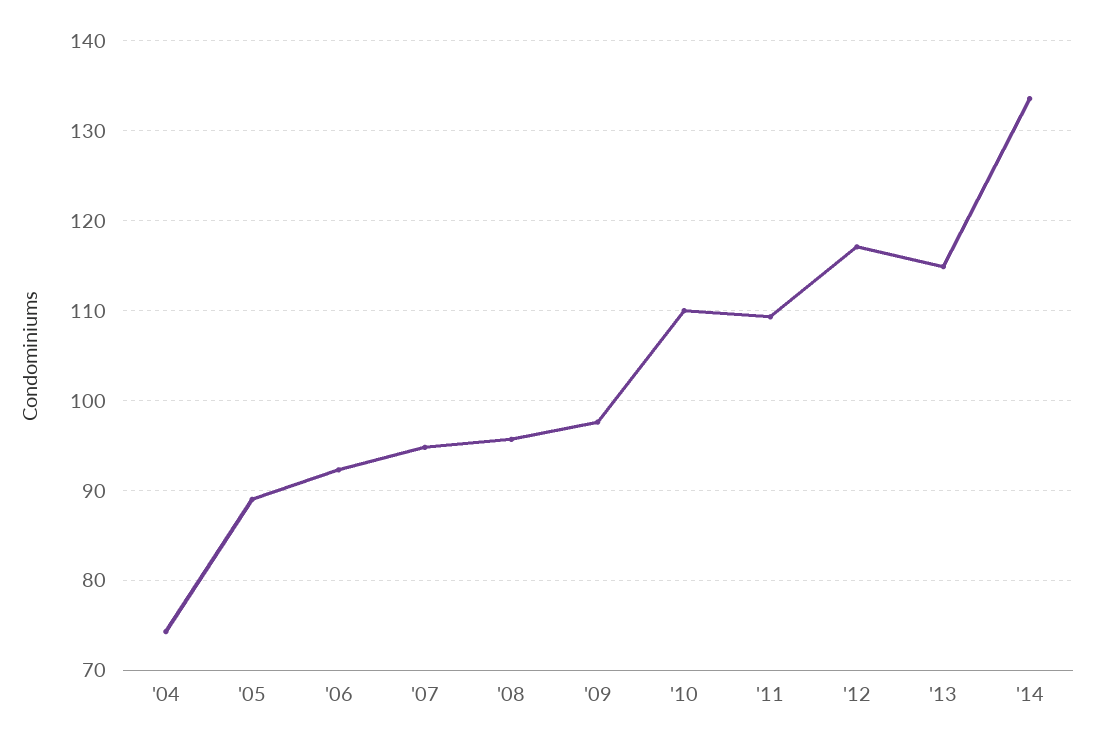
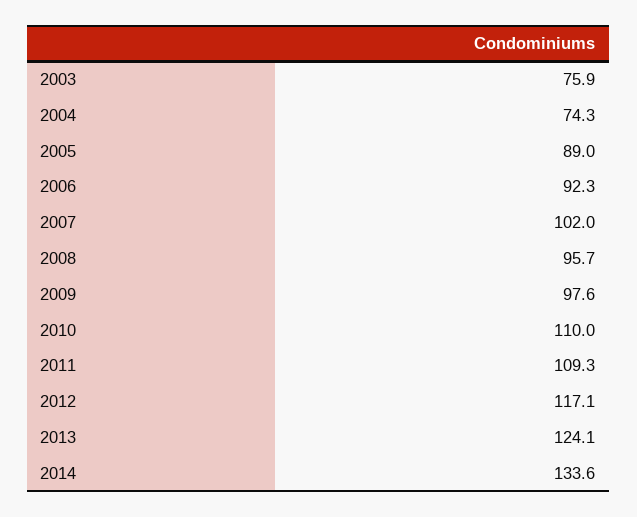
  {
    "'04": 74.3,
    "'05": 89,
    "'06": 92.3,
-   "'07": 95,
+   "'07": 102,
    "'08": 95.7,
    "'09": 97.6,
    "'10": 110,
    "'11": 109.3,
    "'12": 117.1,
-   "'13": 115,
+   "'13": 124.1,
-   "'14": 133.6
+   "'14": 133.6,
+   "2003": 75.9
  }

